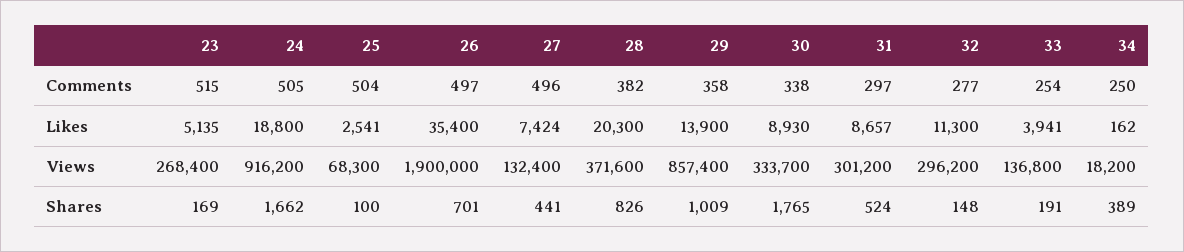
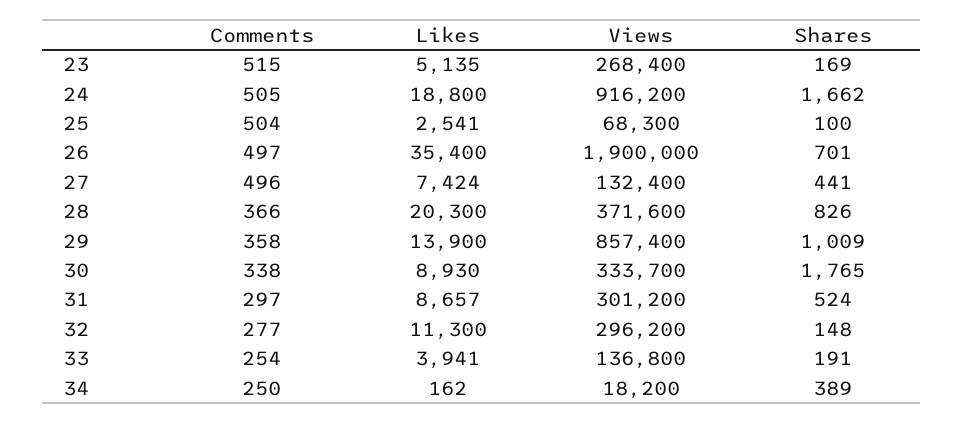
  {
    "23": {
      "Comments": 515,
      "Likes": 5135,
      "Views": 268400,
      "Shares": 169
    },
    "24": {
      "Comments": 505,
      "Likes": 18800,
      "Views": 916200,
      "Shares": 1662
    },
    "25": {
      "Comments": 504,
      "Likes": 2541,
      "Views": 68300,
      "Shares": 100
    },
    "26": {
      "Comments": 497,
      "Likes": 35400,
      "Views": 1900000,
      "Shares": 701
    },
    "27": {
      "Comments": 496,
      "Likes": 7424,
      "Views": 132400,
      "Shares": 441
    },
    "28": {
-     "Comments": 382,
+     "Comments": 366,
      "Likes": 20300,
      "Views": 371600,
      "Shares": 826
    },
    "29": {
      "Comments": 358,
      "Likes": 13900,
      "Views": 857400,
      "Shares": 1009
    },
    "30": {
      "Comments": 338,
      "Likes": 8930,
      "Views": 333700,
      "Shares": 1765
    },
    "31": {
      "Comments": 297,
      "Likes": 8657,
      "Views": 301200,
      "Shares": 524
    },
    "32": {
      "Comments": 277,
      "Likes": 11300,
      "Views": 296200,
      "Shares": 148
    },
    "33": {
      "Comments": 254,
      "Likes": 3941,
      "Views": 136800,
      "Shares": 191
    },
    "34": {
      "Comments": 250,
      "Likes": 162,
      "Views": 18200,
      "Shares": 389
    }
  }

